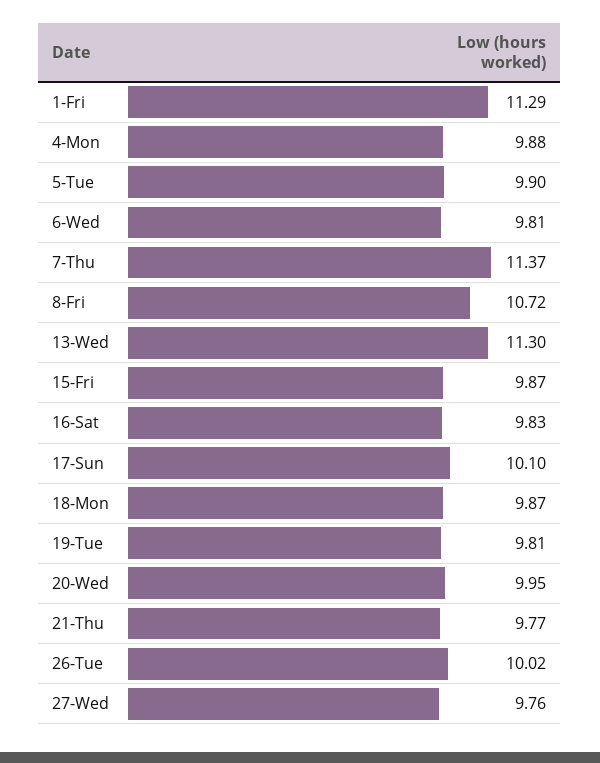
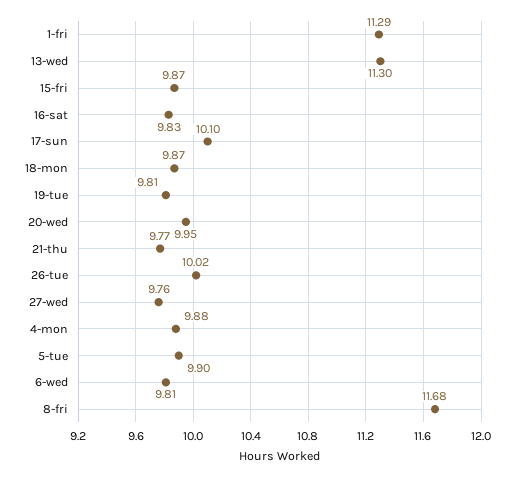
  {
    "1-Fri": 11.29,
    "4-Mon": 9.88,
    "5-Tue": 9.9,
    "6-Wed": 9.81,
-   "7-Thu": 11.37,
-   "8-Fri": 10.72,
+   "8-Fri": 11.68,
    "13-Wed": 11.3,
    "15-Fri": 9.87,
    "16-Sat": 9.83,
    "17-Sun": 10.1,
    "18-Mon": 9.87,
    "19-Tue": 9.81,
    "20-Wed": 9.95,
    "21-Thu": 9.77,
    "26-Tue": 10.02,
    "27-Wed": 9.76
  }

